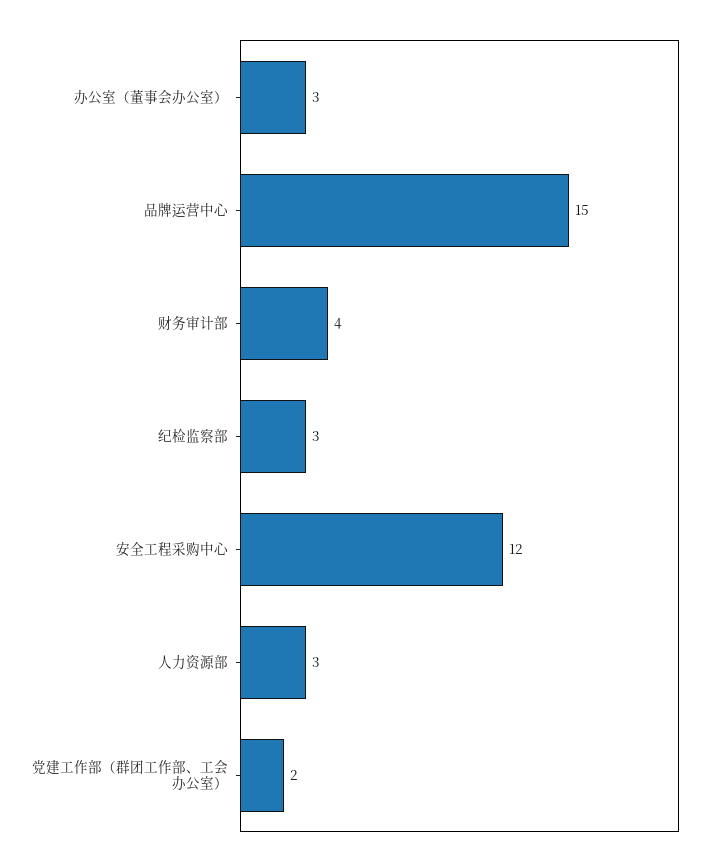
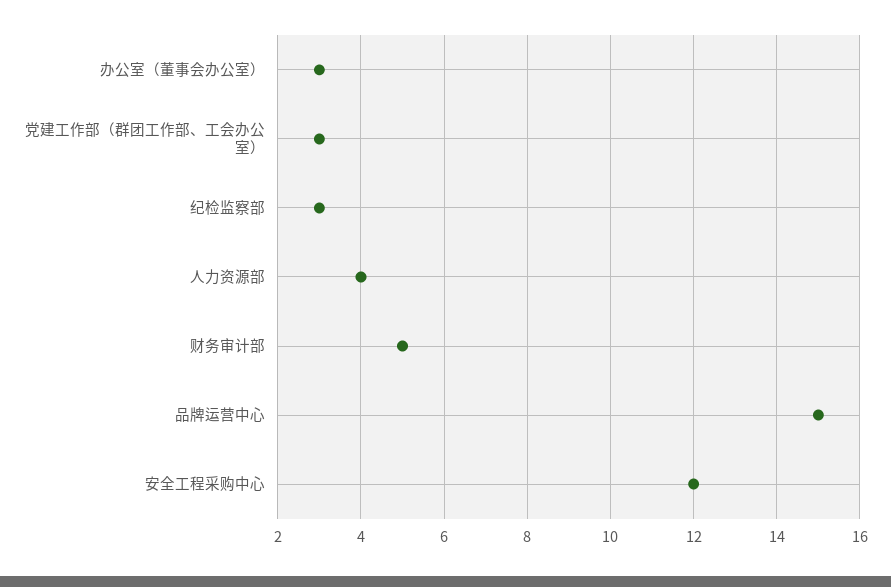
  {
    "办公室（董事会办公室）": 3,
    "品牌运营中心": 15,
-   "财务审计部": 4,
+   "财务审计部": 5,
    "纪检监察部": 3,
    "安全工程采购中心": 12,
-   "人力资源部": 3,
+   "人力资源部": 4,
-   "党建工作部（群团工作部、工会办公室）": 2
+   "党建工作部（群团工作部、工会办公室）": 3
  }

